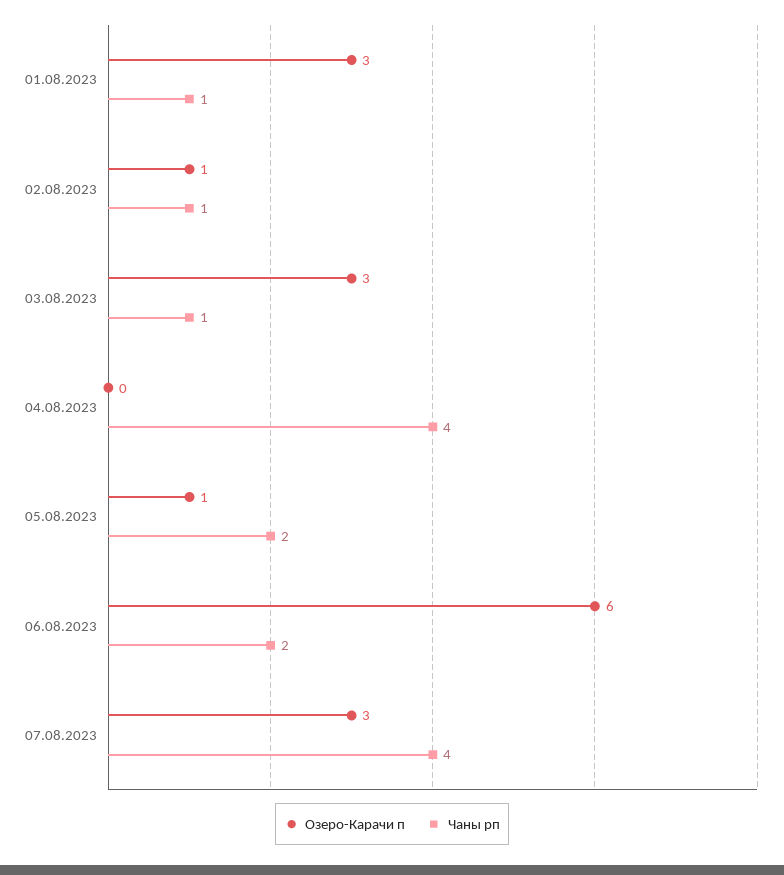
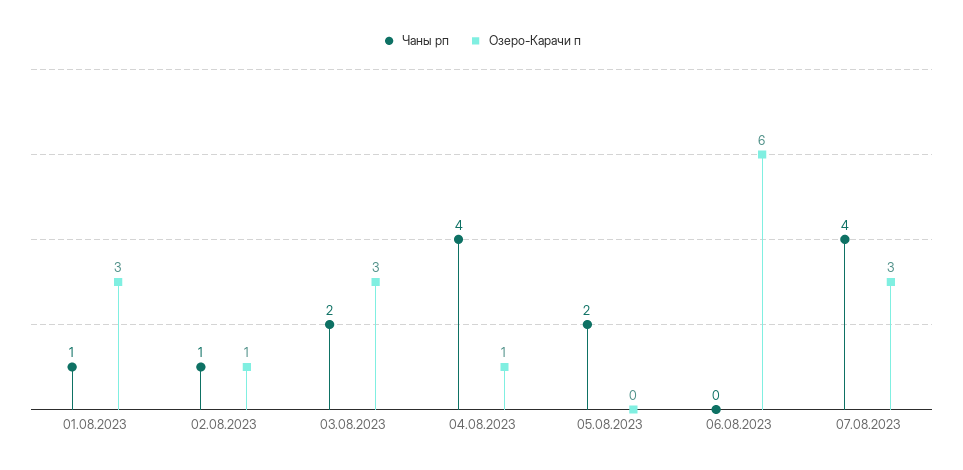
  {
    "Озеро-Карачи п": {
      "01.08.2023": 3,
      "02.08.2023": 1,
      "03.08.2023": 3,
-     "04.08.2023": 0,
+     "04.08.2023": 1,
-     "05.08.2023": 1,
+     "05.08.2023": 0,
      "06.08.2023": 6,
      "07.08.2023": 3
    },
    "Чаны рп": {
      "01.08.2023": 1,
      "02.08.2023": 1,
-     "03.08.2023": 1,
+     "03.08.2023": 2,
      "04.08.2023": 4,
      "05.08.2023": 2,
-     "06.08.2023": 2,
+     "06.08.2023": 0,
      "07.08.2023": 4
    }
  }

